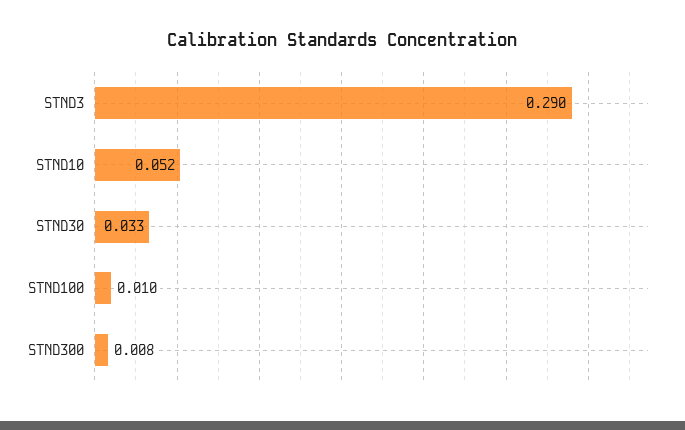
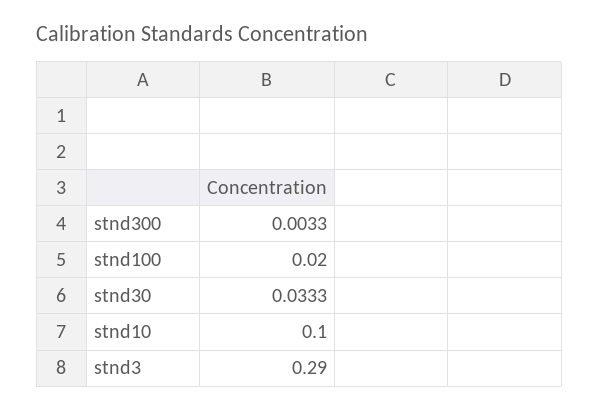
  {
    "STND3": 0.29,
-   "STND10": 0.052,
+   "STND10": 0.1,
    "STND30": 0.0333,
-   "STND100": 0.01,
+   "STND100": 0.02,
-   "STND300": 0.008
+   "STND300": 0.0033
  }

